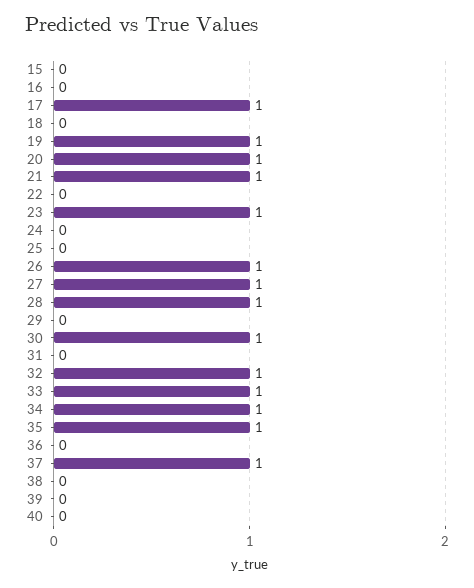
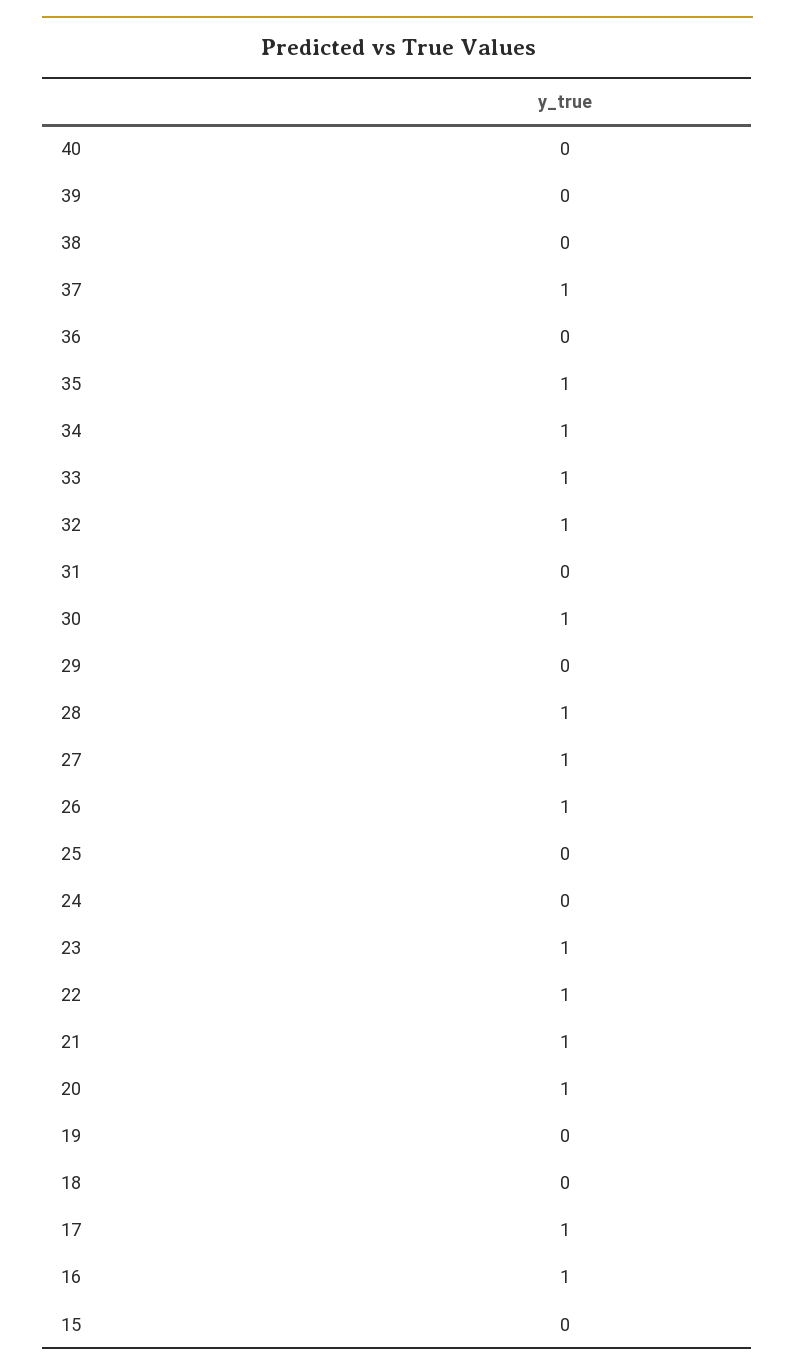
  {
    "15": 0,
-   "16": 0,
+   "16": 1,
    "17": 1,
    "18": 0,
-   "19": 1,
+   "19": 0,
    "20": 1,
    "21": 1,
-   "22": 0,
+   "22": 1,
    "23": 1,
    "24": 0,
    "25": 0,
    "26": 1,
    "27": 1,
    "28": 1,
    "29": 0,
    "30": 1,
    "31": 0,
    "32": 1,
    "33": 1,
    "34": 1,
    "35": 1,
    "36": 0,
    "37": 1,
    "38": 0,
    "39": 0,
    "40": 0
  }

